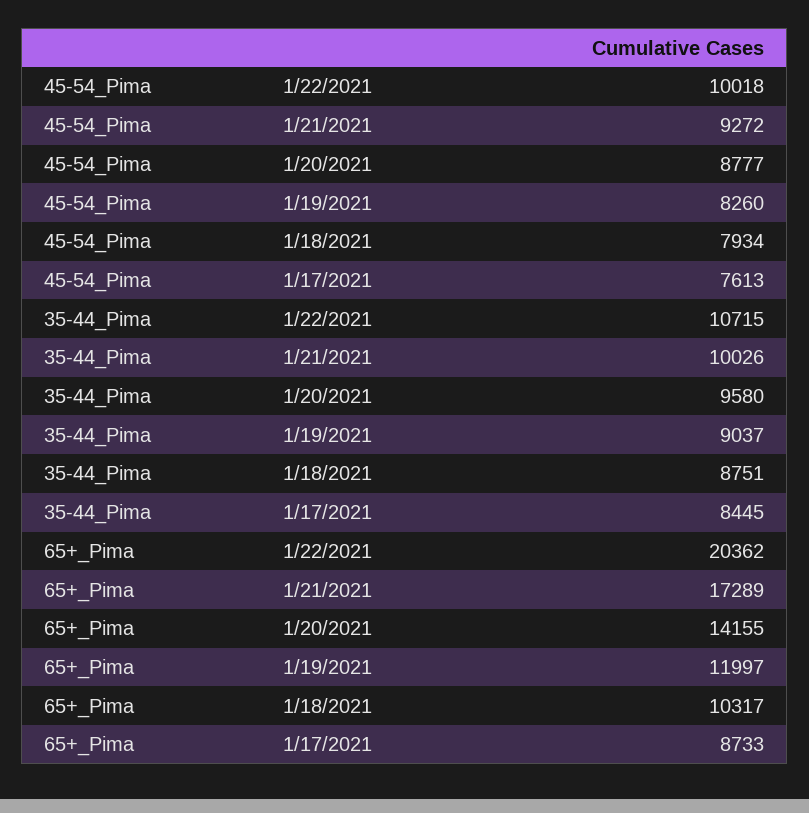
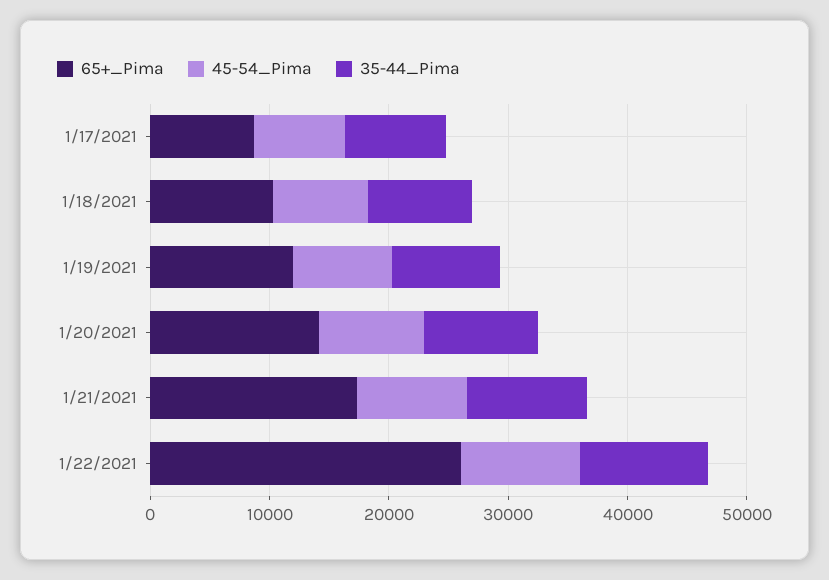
  {
    "45-54_Pima": {
      "1/22/2021": 10018,
      "1/21/2021": 9272,
      "1/20/2021": 8777,
      "1/19/2021": 8260,
      "1/18/2021": 7934,
      "1/17/2021": 7613
    },
    "35-44_Pima": {
      "1/22/2021": 10715,
      "1/21/2021": 10026,
      "1/20/2021": 9580,
      "1/19/2021": 9037,
      "1/18/2021": 8751,
      "1/17/2021": 8445
    },
    "65+_Pima": {
-     "1/22/2021": 20362,
+     "1/22/2021": 26000,
      "1/21/2021": 17289,
      "1/20/2021": 14155,
      "1/19/2021": 11997,
      "1/18/2021": 10317,
      "1/17/2021": 8733
    }
  }

